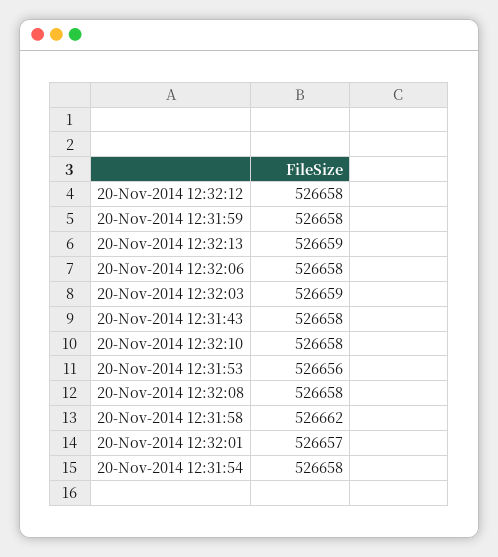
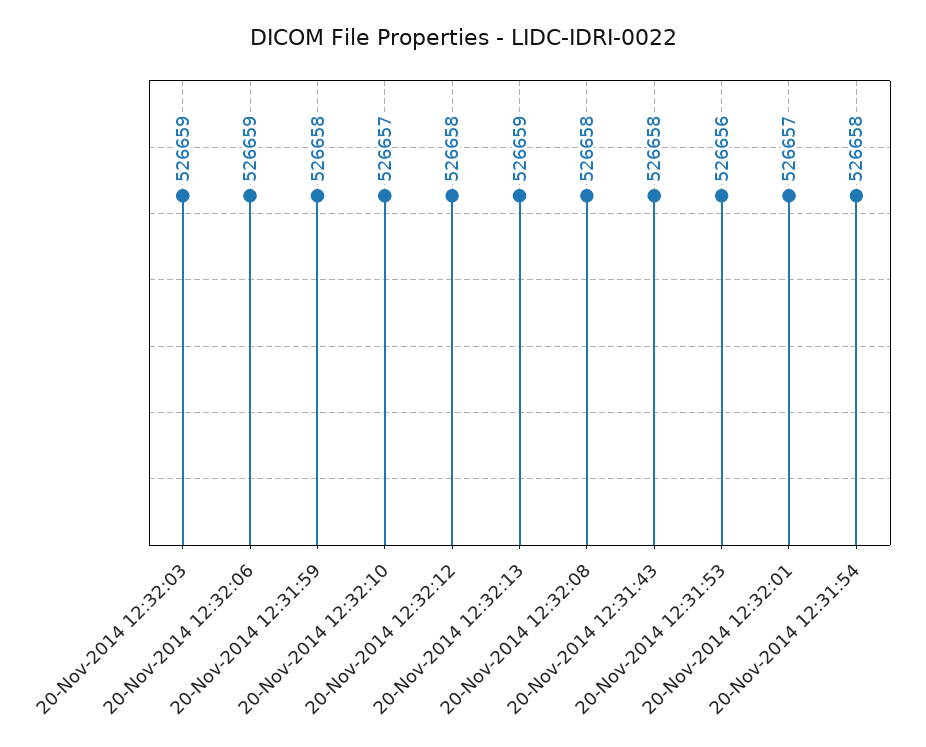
  {
    "20-Nov-2014 12:32:12": 526658,
    "20-Nov-2014 12:31:59": 526658,
    "20-Nov-2014 12:32:13": 526659,
-   "20-Nov-2014 12:32:06": 526658,
+   "20-Nov-2014 12:32:06": 526659,
    "20-Nov-2014 12:32:03": 526659,
    "20-Nov-2014 12:31:43": 526658,
-   "20-Nov-2014 12:32:10": 526658,
+   "20-Nov-2014 12:32:10": 526657,
    "20-Nov-2014 12:31:53": 526656,
    "20-Nov-2014 12:32:08": 526658,
-   "20-Nov-2014 12:31:58": 526662,
    "20-Nov-2014 12:32:01": 526657,
    "20-Nov-2014 12:31:54": 526658
  }

